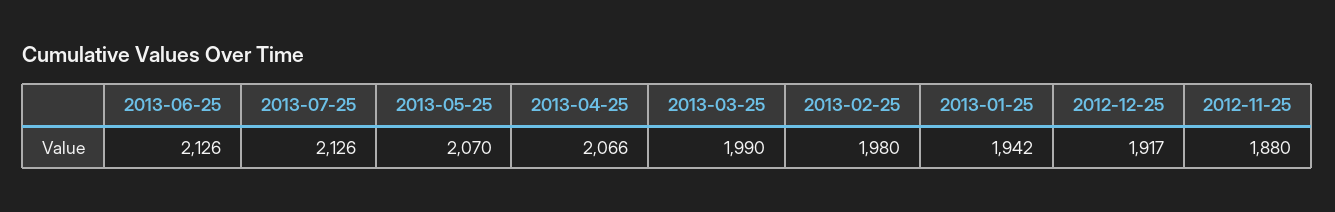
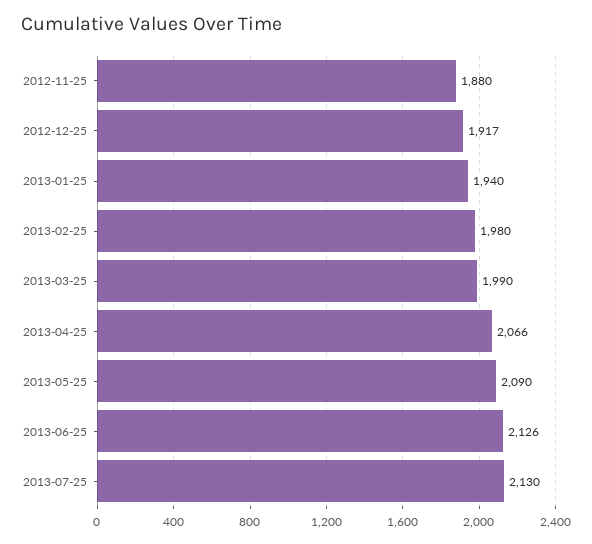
  {
    "2013-06-25": 2126,
-   "2013-07-25": 2126,
+   "2013-07-25": 2130,
-   "2013-05-25": 2070,
+   "2013-05-25": 2090,
    "2013-04-25": 2066,
    "2013-03-25": 1990,
    "2013-02-25": 1980,
-   "2013-01-25": 1942,
+   "2013-01-25": 1940,
    "2012-12-25": 1917,
    "2012-11-25": 1880
  }

